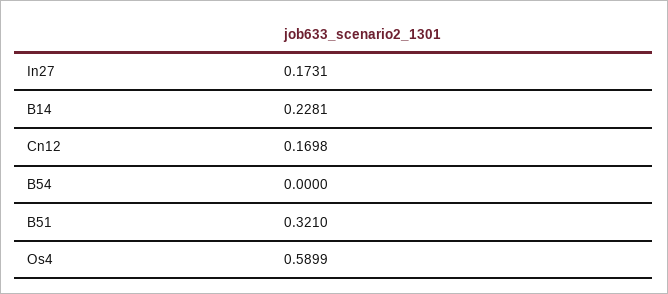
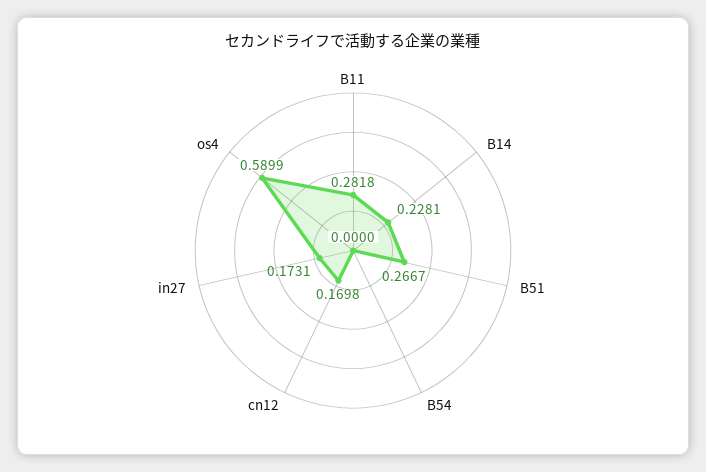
  {
    "In27": 0.1731,
    "B14": 0.2281,
    "Cn12": 0.1698,
    "B54": 0,
-   "B51": 0.321,
+   "B51": 0.2667,
-   "Os4": 0.5899
+   "Os4": 0.5899,
+   "B11": 0.2818
  }

